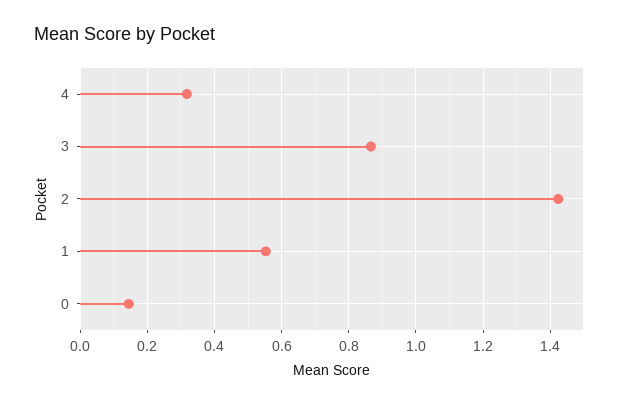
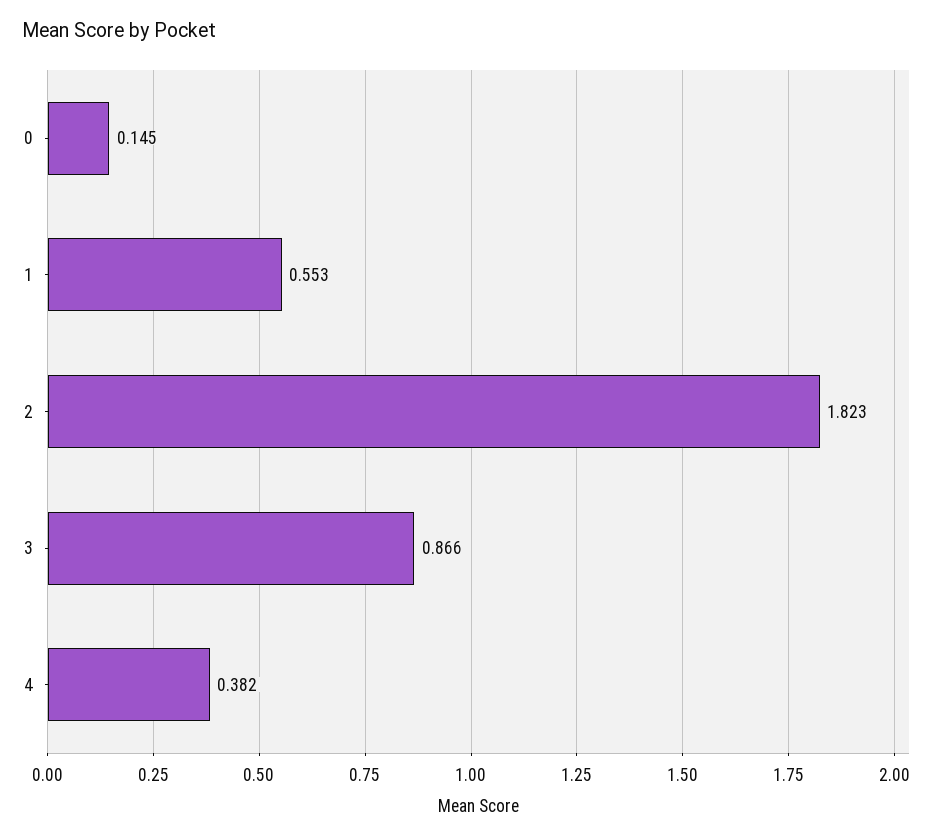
  {
-   "4": 0.32,
+   "4": 0.382,
    "3": 0.866,
-   "2": 1.42,
+   "2": 1.823,
    "1": 0.553,
    "0": 0.145
  }

